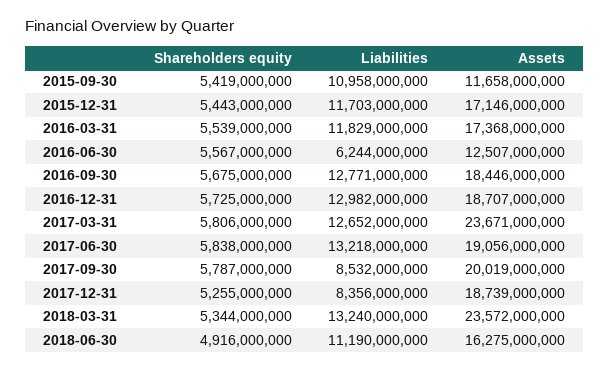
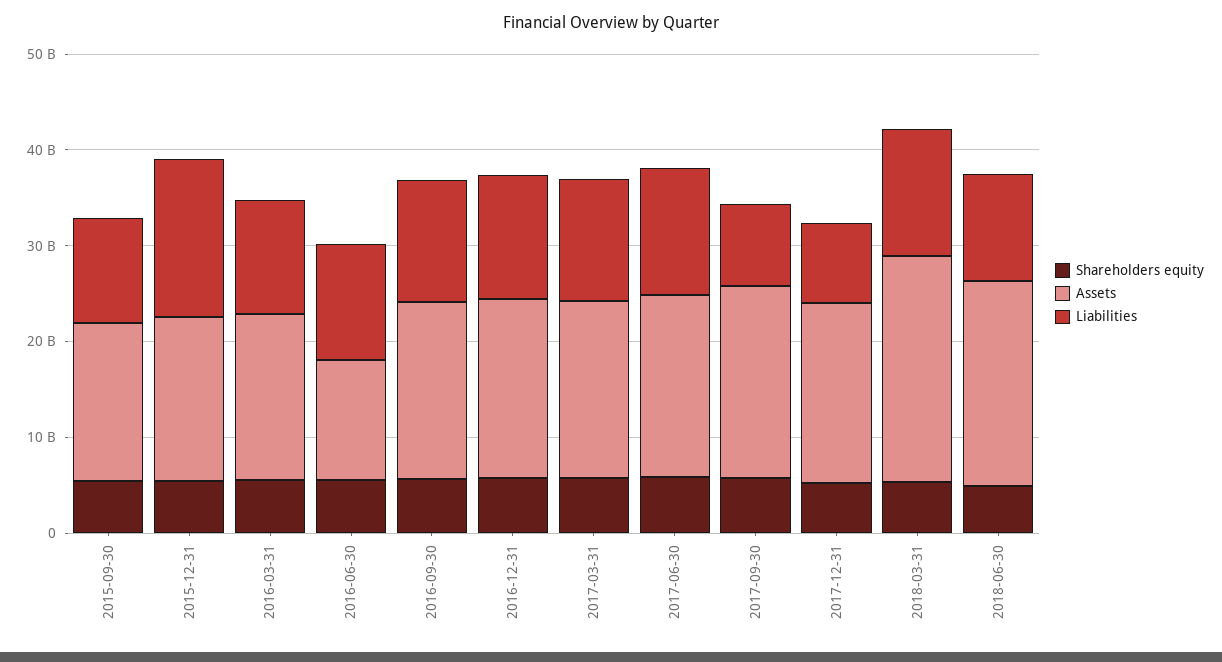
  {
    "Shareholders equity": {
      "2015-09-30": 5419000000,
      "2015-12-31": 5443000000,
      "2016-03-31": 5539000000,
      "2016-06-30": 5567000000,
      "2016-09-30": 5675000000,
      "2016-12-31": 5725000000,
      "2017-03-31": 5806000000,
      "2017-06-30": 5838000000,
      "2017-09-30": 5787000000,
      "2017-12-31": 5255000000,
      "2018-03-31": 5344000000,
      "2018-06-30": 4916000000
    },
    "Liabilities": {
      "2015-09-30": 10958000000,
-     "2015-12-31": 11703000000,
+     "2015-12-31": 16000000000,
      "2016-03-31": 11829000000,
-     "2016-06-30": 6244000000,
+     "2016-06-30": 12000000000,
      "2016-09-30": 12771000000,
      "2016-12-31": 12982000000,
      "2017-03-31": 12652000000,
      "2017-06-30": 13218000000,
      "2017-09-30": 8532000000,
      "2017-12-31": 8356000000,
      "2018-03-31": 13240000000,
      "2018-06-30": 11190000000
    },
    "Assets": {
-     "2015-09-30": 11658000000,
+     "2015-09-30": 16000000000,
      "2015-12-31": 17146000000,
      "2016-03-31": 17368000000,
      "2016-06-30": 12507000000,
      "2016-09-30": 18446000000,
      "2016-12-31": 18707000000,
-     "2017-03-31": 23671000000,
+     "2017-03-31": 18000000000,
      "2017-06-30": 19056000000,
      "2017-09-30": 20019000000,
      "2017-12-31": 18739000000,
      "2018-03-31": 23572000000,
-     "2018-06-30": 16275000000
+     "2018-06-30": 22000000000
    }
  }

